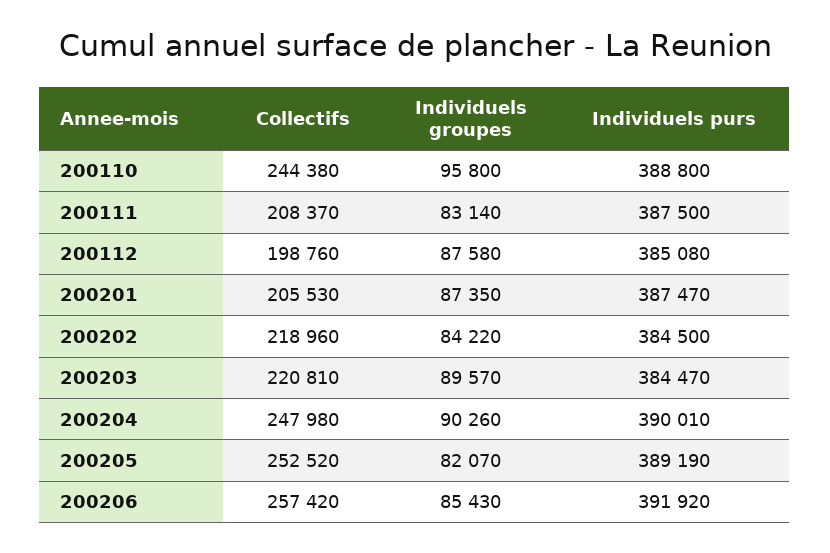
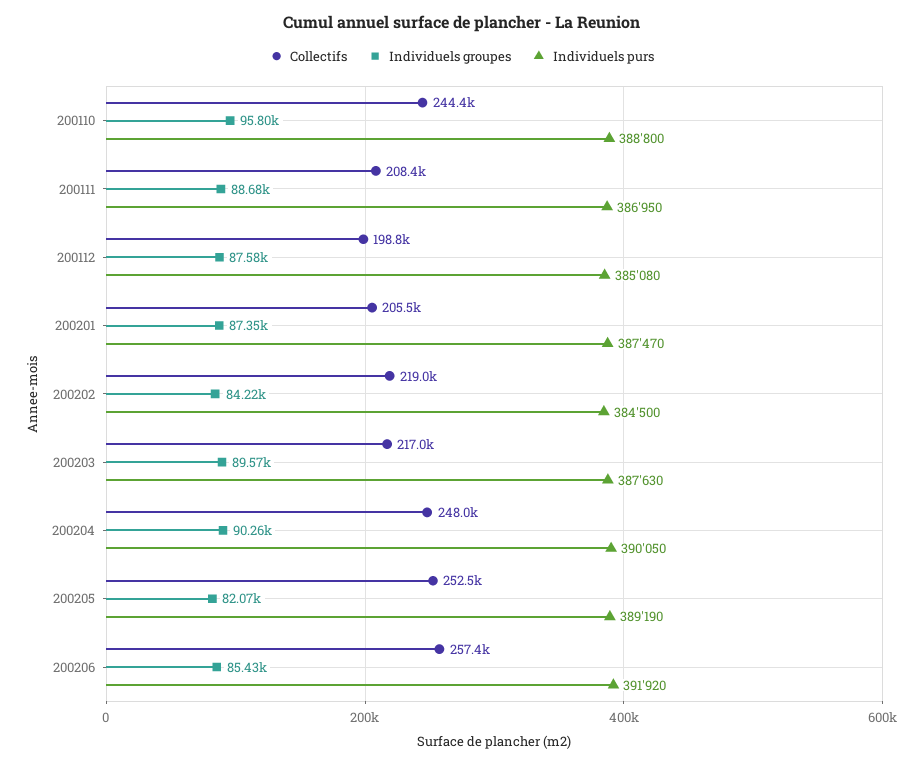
  {
    "Collectifs": {
      "200110": 244380,
      "200111": 208370,
      "200112": 198760,
      "200201": 205530,
      "200202": 218960,
-     "200203": 220810,
+     "200203": 217000,
      "200204": 247980,
      "200205": 252520,
      "200206": 257420
    },
    "Individuels groupes": {
      "200110": 95800,
-     "200111": 83140,
+     "200111": 88680,
      "200112": 87580,
      "200201": 87350,
      "200202": 84220,
      "200203": 89570,
      "200204": 90260,
      "200205": 82070,
      "200206": 85430
    },
    "Individuels purs": {
      "200110": 388800,
-     "200111": 387500,
+     "200111": 386950,
      "200112": 385080,
      "200201": 387470,
      "200202": 384500,
-     "200203": 384470,
+     "200203": 387630,
-     "200204": 390010,
+     "200204": 390050,
      "200205": 389190,
      "200206": 391920
    }
  }

